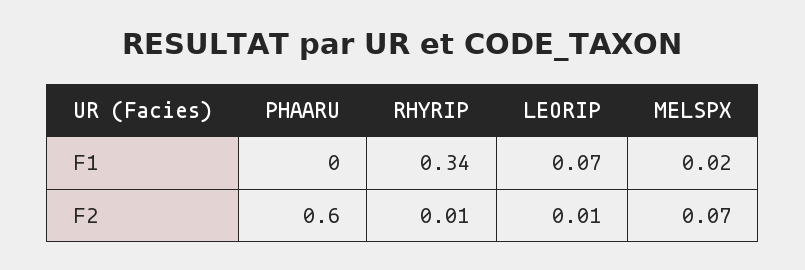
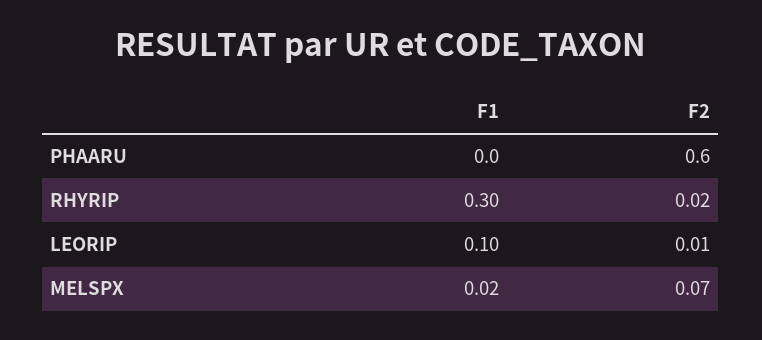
  {
    "PHAARU": {
      "F1": 0,
      "F2": 0.6
    },
    "RHYRIP": {
-     "F1": 0.34,
+     "F1": 0.3,
-     "F2": 0.01
+     "F2": 0.02
    },
    "LEORIP": {
-     "F1": 0.07,
+     "F1": 0.1,
      "F2": 0.01
    },
    "MELSPX": {
      "F1": 0.02,
      "F2": 0.07
    }
  }

